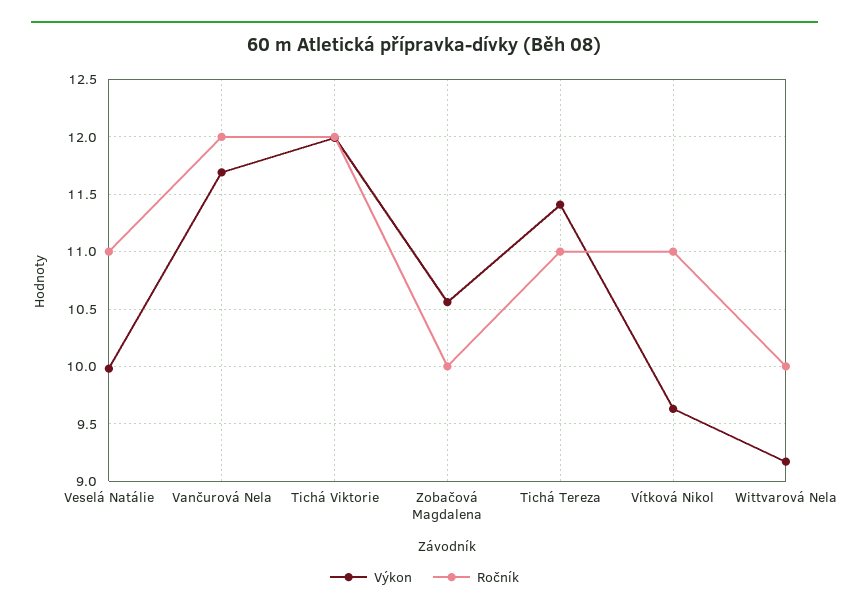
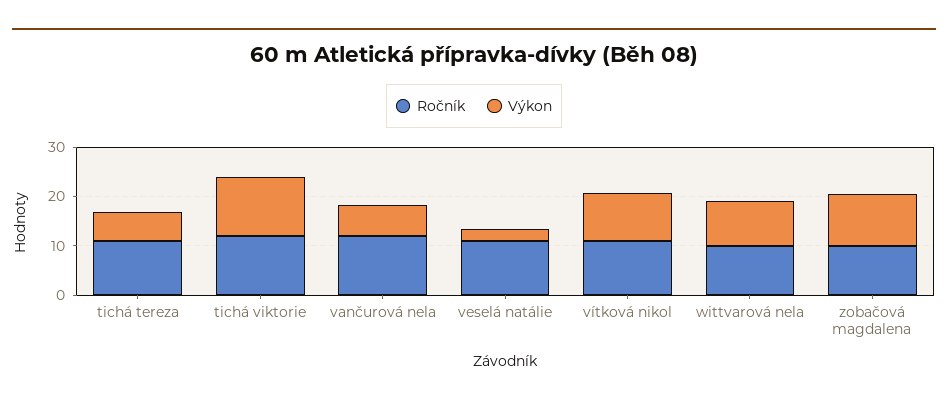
  {
    "Výkon": {
-     "Veselá Natálie": 10,
+     "Veselá Natálie": 2,
-     "Vančurová Nela": 11.7,
+     "Vančurová Nela": 6,
      "Tichá Viktorie": 12,
      "Zobačová Magdalena": 10.6,
-     "Tichá Tereza": 11.4,
+     "Tichá Tereza": 6,
      "Vítková Nikol": 9.6,
      "Wittvarová Nela": 9.2
    },
    "Ročník": {
      "Veselá Natálie": 11,
      "Vančurová Nela": 12,
      "Tichá Viktorie": 12,
      "Zobačová Magdalena": 10,
      "Tichá Tereza": 11,
      "Vítková Nikol": 11,
      "Wittvarová Nela": 10
    }
  }

